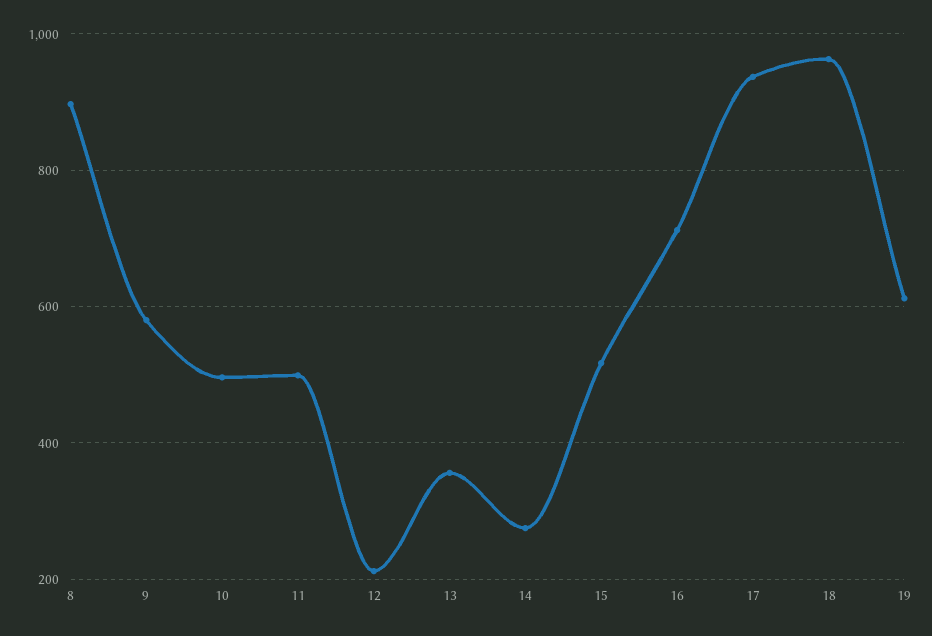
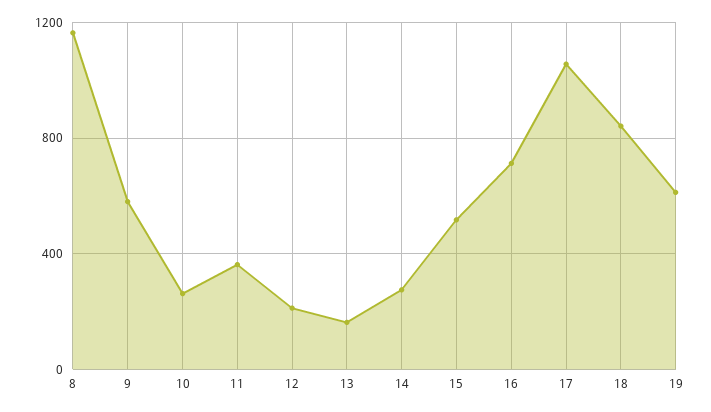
  {
-   "8": 900,
+   "8": 1150,
    "9": 580,
-   "10": 500,
+   "10": 250,
-   "11": 500,
+   "11": 350,
    "12": 220,
-   "13": 360,
+   "13": 150,
    "14": 280,
    "15": 520,
    "16": 720,
-   "17": 940,
+   "17": 1050,
-   "18": 960,
+   "18": 850,
    "19": 620
  }

